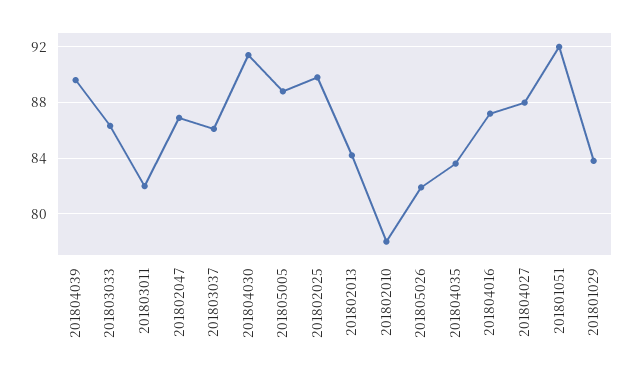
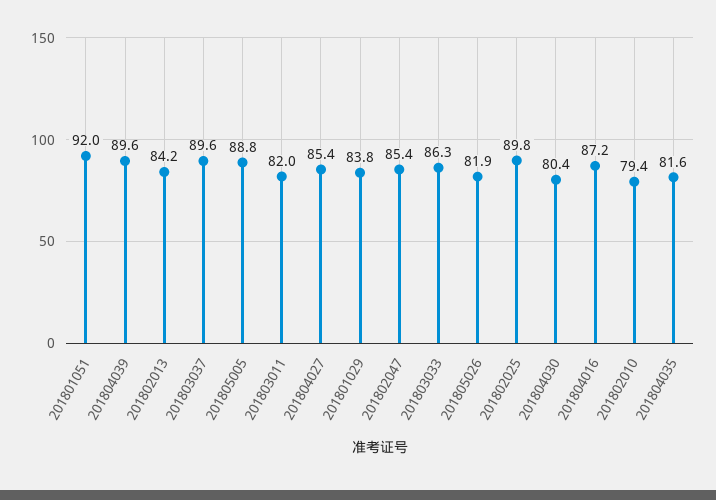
  {
    "201804039": 89.6,
    "201803033": 86.3,
    "201803011": 82,
-   "201802047": 87,
+   "201802047": 85.4,
-   "201803037": 86,
+   "201803037": 89.6,
-   "201804030": 91.5,
+   "201804030": 80.4,
    "201805005": 88.8,
    "201802025": 89.8,
    "201802013": 84.2,
-   "201802010": 78,
+   "201802010": 79.4,
    "201805026": 81.9,
-   "201804035": 83.5,
+   "201804035": 81.6,
    "201804016": 87.2,
-   "201804027": 88,
+   "201804027": 85.4,
    "201801051": 92,
    "201801029": 83.8
  }

